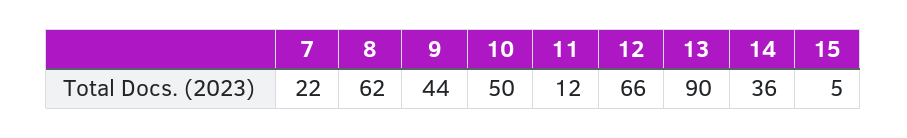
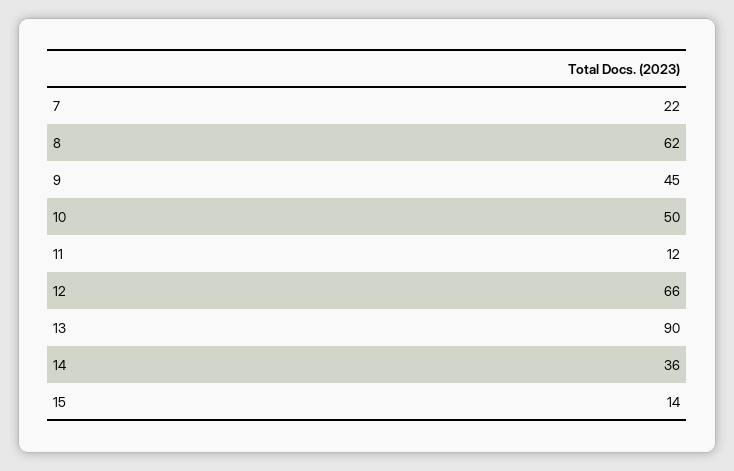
  {
    "7": 22,
    "8": 62,
-   "9": 44,
+   "9": 45,
    "10": 50,
    "11": 12,
    "12": 66,
    "13": 90,
    "14": 36,
-   "15": 5
+   "15": 14
  }

